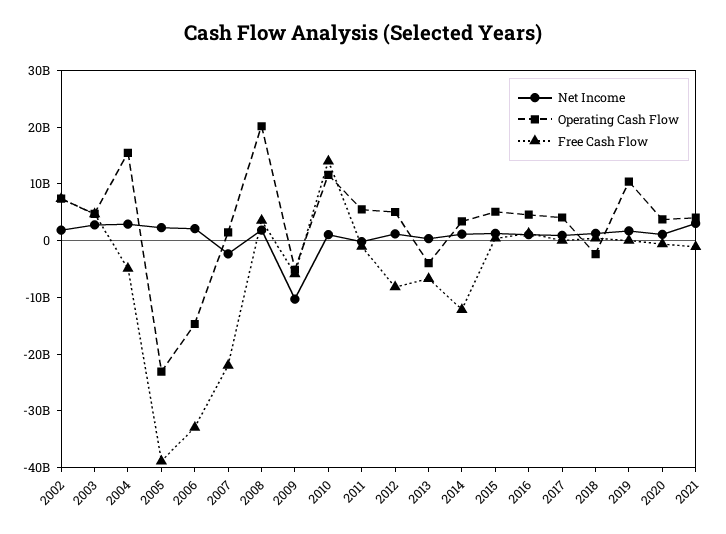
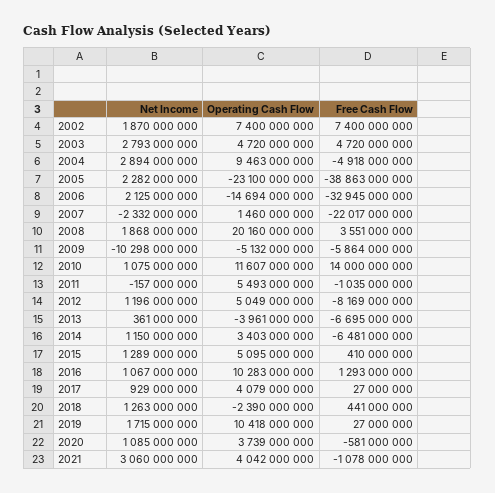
  {
    "Net Income": {
      "2002": 1870000000,
      "2003": 2793000000,
      "2004": 2894000000,
      "2005": 2282000000,
      "2006": 2125000000,
      "2007": -2332000000,
      "2008": 1868000000,
      "2009": -10298000000,
      "2010": 1075000000,
      "2011": -157000000,
      "2012": 1196000000,
      "2013": 361000000,
      "2014": 1150000000,
      "2015": 1289000000,
      "2016": 1067000000,
      "2017": 929000000,
      "2018": 1263000000,
      "2019": 1715000000,
      "2020": 1085000000,
      "2021": 3060000000
    },
    "Operating Cash Flow": {
      "2002": 7400000000,
      "2003": 4720000000,
-     "2004": 16000000000,
+     "2004": 9463000000,
      "2005": -23100000000,
      "2006": -14694000000,
      "2007": 1460000000,
      "2008": 20160000000,
      "2009": -5132000000,
      "2010": 11607000000,
      "2011": 5493000000,
      "2012": 5049000000,
      "2013": -3961000000,
      "2014": 3403000000,
      "2015": 5095000000,
-     "2016": 4000000000,
+     "2016": 10283000000,
      "2017": 4079000000,
      "2018": -2390000000,
      "2019": 10418000000,
      "2020": 3739000000,
      "2021": 4042000000
    },
    "Free Cash Flow": {
      "2002": 7400000000,
      "2003": 4720000000,
      "2004": -4918000000,
      "2005": -38863000000,
      "2006": -32945000000,
      "2007": -22017000000,
      "2008": 3551000000,
      "2009": -5864000000,
      "2010": 14000000000,
      "2011": -1035000000,
      "2012": -8169000000,
      "2013": -6695000000,
-     "2014": -12000000000,
+     "2014": -6481000000,
      "2015": 410000000,
      "2016": 1293000000,
      "2017": 27000000,
      "2018": 441000000,
      "2019": 27000000,
      "2020": -581000000,
      "2021": -1078000000
    }
  }

